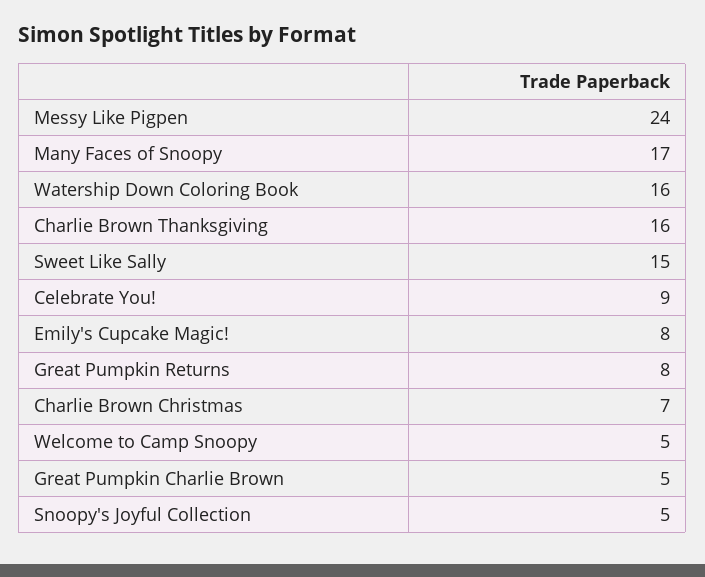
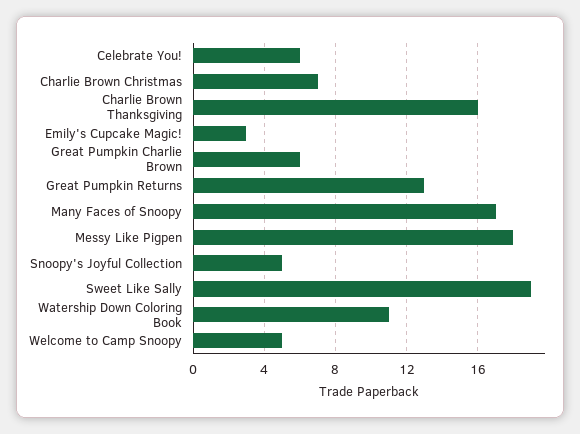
  {
-   "Messy Like Pigpen": 24,
+   "Messy Like Pigpen": 18,
    "Many Faces of Snoopy": 17,
-   "Watership Down Coloring Book": 16,
+   "Watership Down Coloring Book": 11,
    "Charlie Brown Thanksgiving": 16,
-   "Sweet Like Sally": 15,
+   "Sweet Like Sally": 19,
-   "Celebrate You!": 9,
+   "Celebrate You!": 6,
-   "Emily's Cupcake Magic!": 8,
+   "Emily's Cupcake Magic!": 3,
-   "Great Pumpkin Returns": 8,
+   "Great Pumpkin Returns": 13,
    "Charlie Brown Christmas": 7,
    "Welcome to Camp Snoopy": 5,
-   "Great Pumpkin Charlie Brown": 5,
+   "Great Pumpkin Charlie Brown": 6,
    "Snoopy's Joyful Collection": 5
  }

